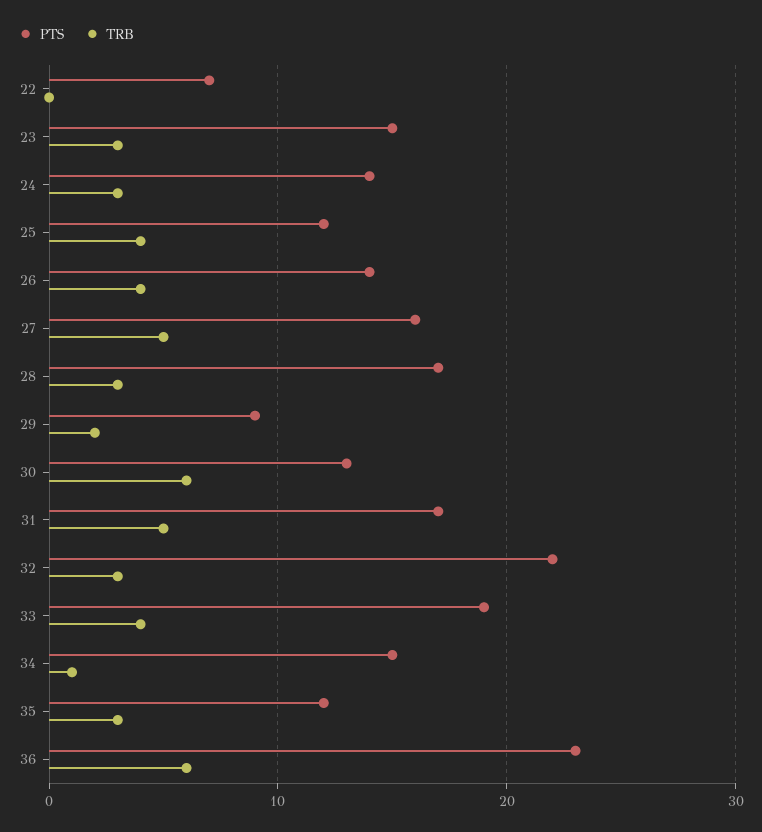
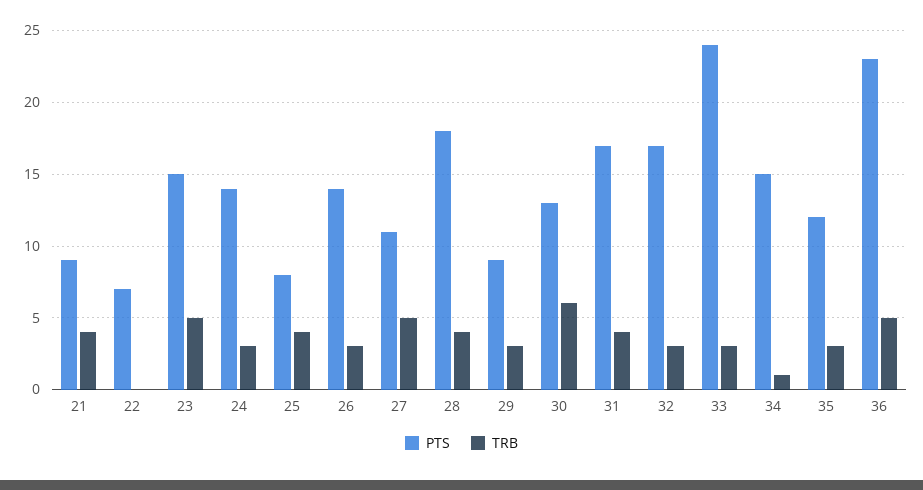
  {
    "PTS": {
      "22": 7,
      "23": 15,
      "24": 14,
-     "25": 12,
+     "25": 8,
      "26": 14,
-     "27": 16,
+     "27": 11,
-     "28": 17,
+     "28": 18,
      "29": 9,
      "30": 13,
      "31": 17,
-     "32": 22,
+     "32": 17,
-     "33": 19,
+     "33": 24,
      "34": 15,
      "35": 12,
-     "36": 23
+     "36": 23,
+     "21": 9
    },
    "TRB": {
      "22": 0,
-     "23": 3,
+     "23": 5,
      "24": 3,
      "25": 4,
-     "26": 4,
+     "26": 3,
      "27": 5,
-     "28": 3,
+     "28": 4,
-     "29": 2,
+     "29": 3,
      "30": 6,
-     "31": 5,
+     "31": 4,
      "32": 3,
-     "33": 4,
+     "33": 3,
      "34": 1,
      "35": 3,
-     "36": 6
+     "36": 5,
+     "21": 4
    }
  }

